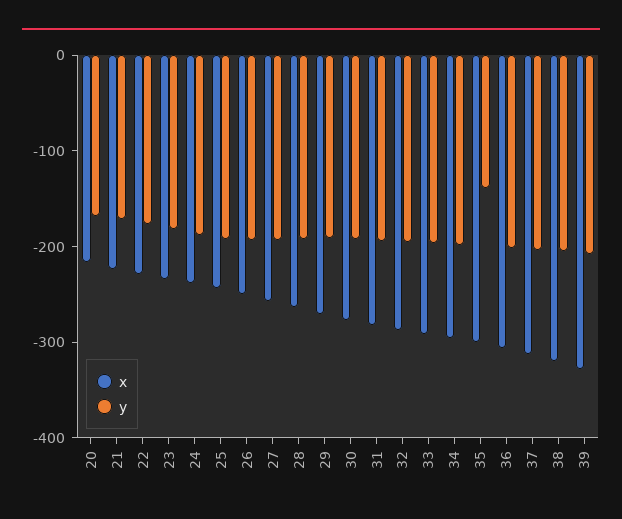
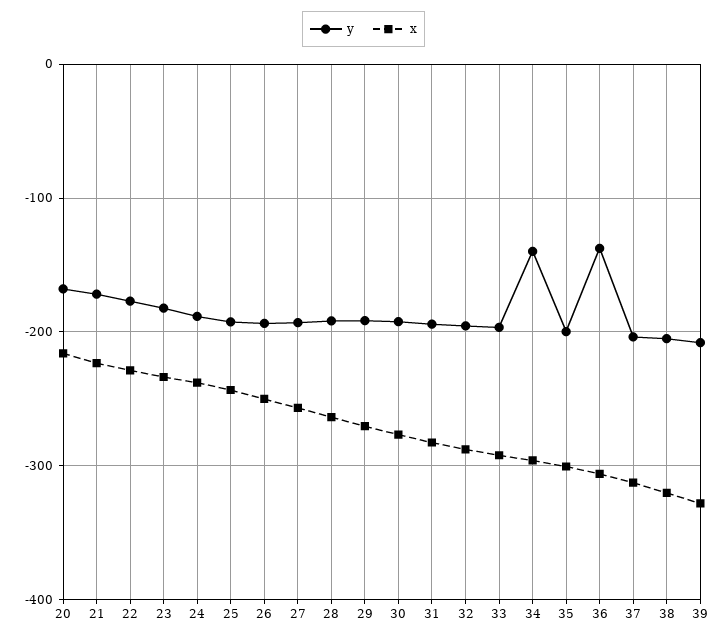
  {
    "x": {
      "20": -220,
      "21": -220,
      "22": -230,
      "23": -230,
      "24": -240,
      "25": -240,
      "26": -250,
      "27": -260,
      "28": -260,
      "29": -270,
      "30": -280,
      "31": -280,
      "32": -290,
      "33": -290,
      "34": -300,
      "35": -300,
      "36": -310,
      "37": -310,
      "38": -320,
      "39": -330
    },
    "y": {
      "20": -170,
      "21": -170,
      "22": -180,
      "23": -180,
      "24": -190,
      "25": -190,
      "26": -190,
      "27": -190,
      "28": -190,
      "29": -190,
      "30": -190,
      "31": -190,
      "32": -200,
      "33": -200,
-     "34": -200,
+     "34": -140,
-     "35": -140,
+     "35": -200,
-     "36": -200,
+     "36": -140,
      "37": -200,
      "38": -210,
      "39": -210
    }
  }

